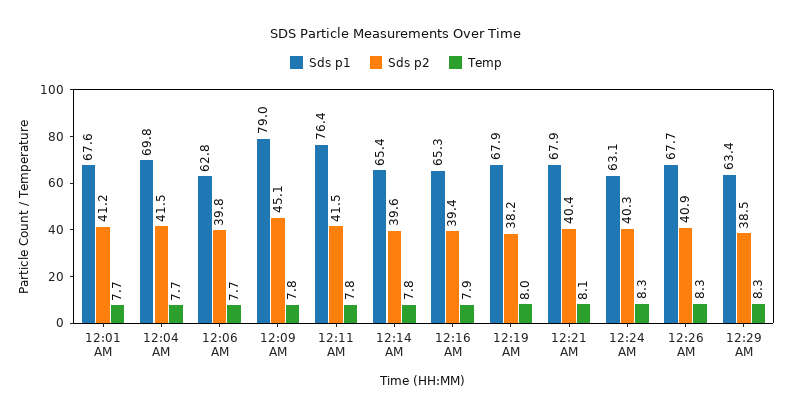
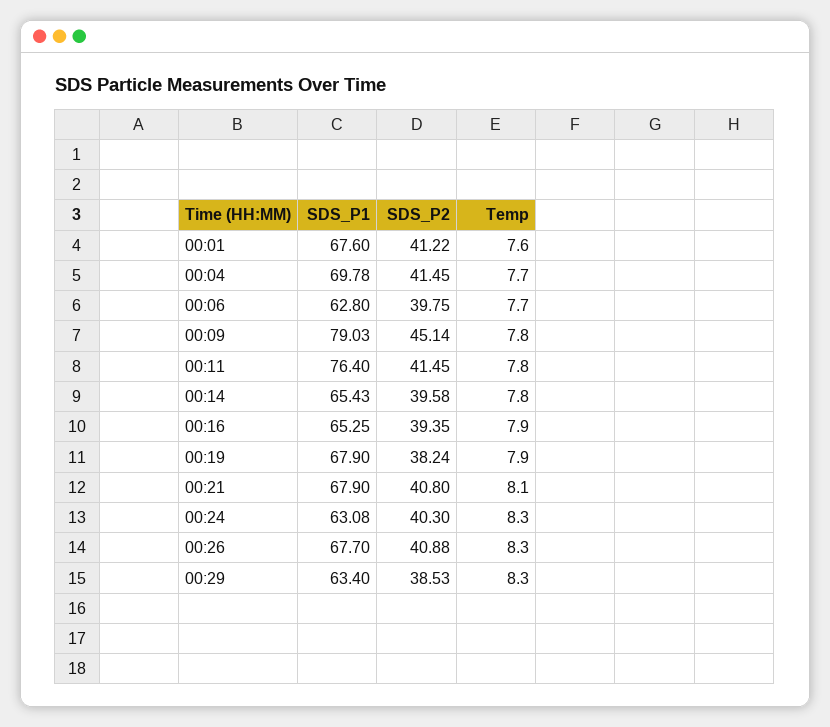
  {
    "Sds p1": {
      "12:01 AM": 67.6,
      "12:04 AM": 69.78,
      "12:06 AM": 62.8,
      "12:09 AM": 79.03,
      "12:11 AM": 76.4,
      "12:14 AM": 65.43,
      "12:16 AM": 65.25,
      "12:19 AM": 67.9,
      "12:21 AM": 67.9,
      "12:24 AM": 63.08,
      "12:26 AM": 67.7,
      "12:29 AM": 63.4
    },
    "Sds p2": {
      "12:01 AM": 41.22,
      "12:04 AM": 41.45,
      "12:06 AM": 39.75,
      "12:09 AM": 45.14,
      "12:11 AM": 41.45,
      "12:14 AM": 39.58,
      "12:16 AM": 39.35,
      "12:19 AM": 38.24,
-     "12:21 AM": 40.4,
+     "12:21 AM": 40.8,
      "12:24 AM": 40.3,
      "12:26 AM": 40.88,
      "12:29 AM": 38.53
    },
    "Temp": {
-     "12:01 AM": 7.7,
+     "12:01 AM": 7.6,
      "12:04 AM": 7.7,
      "12:06 AM": 7.7,
      "12:09 AM": 7.8,
      "12:11 AM": 7.8,
      "12:14 AM": 7.8,
      "12:16 AM": 7.9,
-     "12:19 AM": 8,
+     "12:19 AM": 7.9,
      "12:21 AM": 8.1,
      "12:24 AM": 8.3,
      "12:26 AM": 8.3,
      "12:29 AM": 8.3
    }
  }

